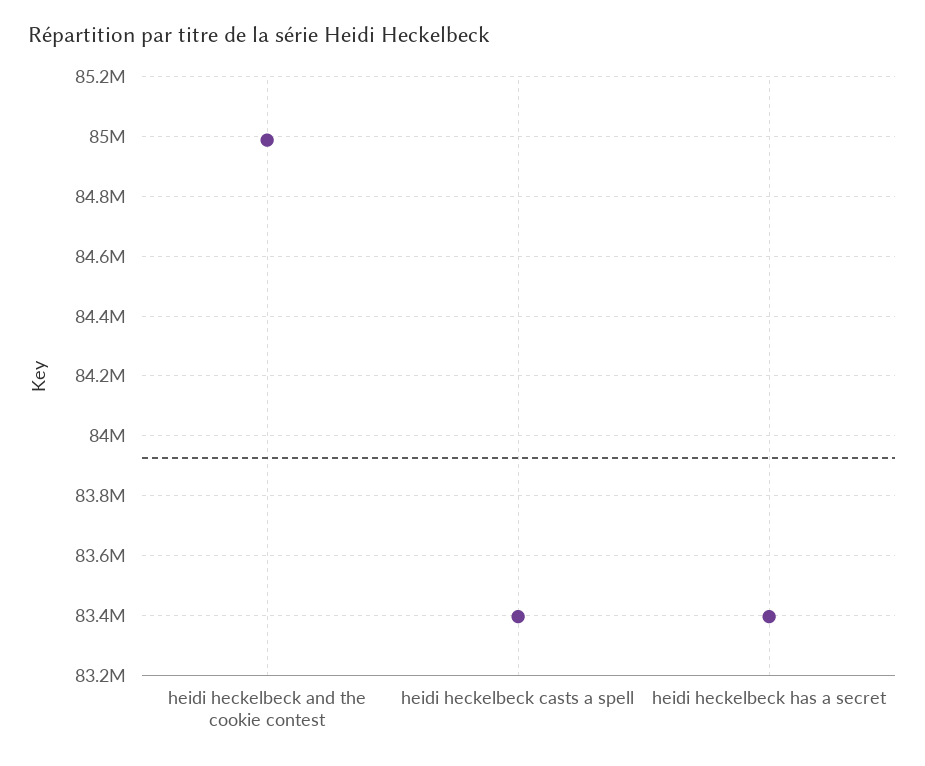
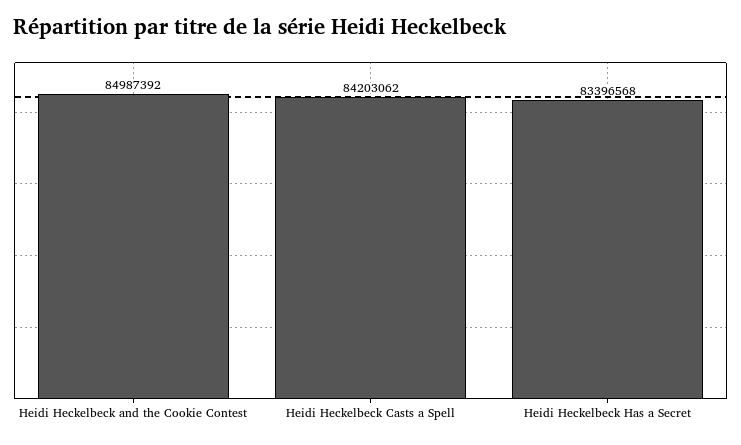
  {
    "heidi heckelbeck and the cookie contest": 84987392,
-   "heidi heckelbeck casts a spell": 83400000,
+   "heidi heckelbeck casts a spell": 84203062,
    "heidi heckelbeck has a secret": 83396568
  }

